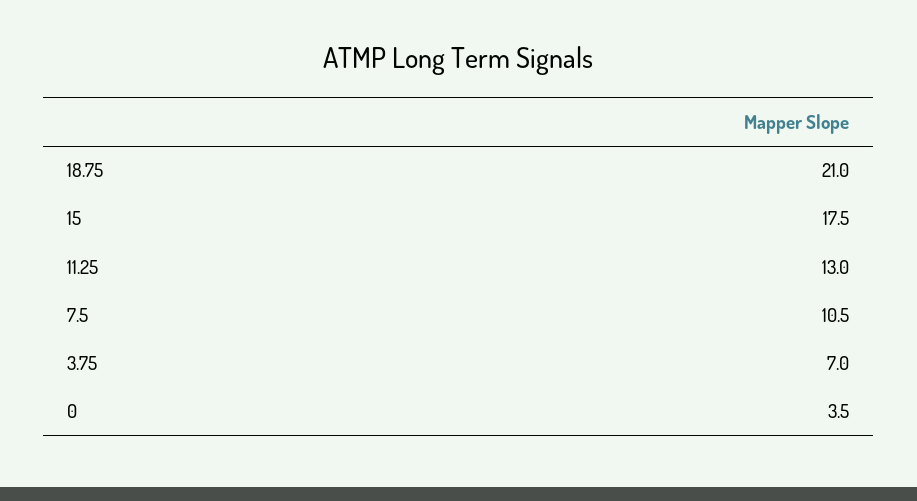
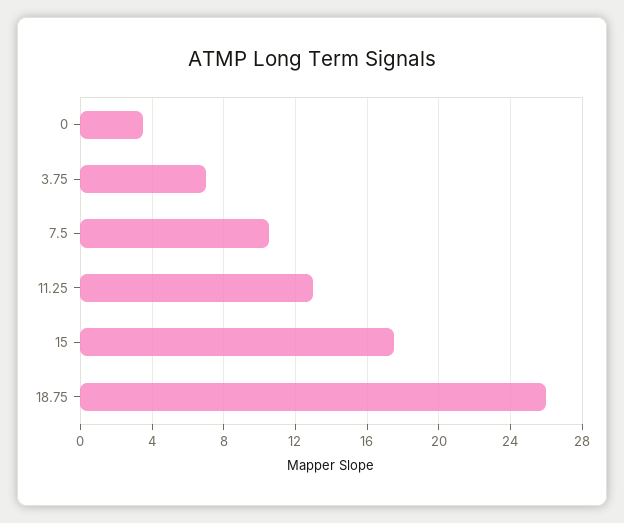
  {
-   "18.75": 21,
+   "18.75": 26,
    "15": 17.5,
    "11.25": 13,
    "7.5": 10.5,
    "3.75": 7,
    "0": 3.5
  }

